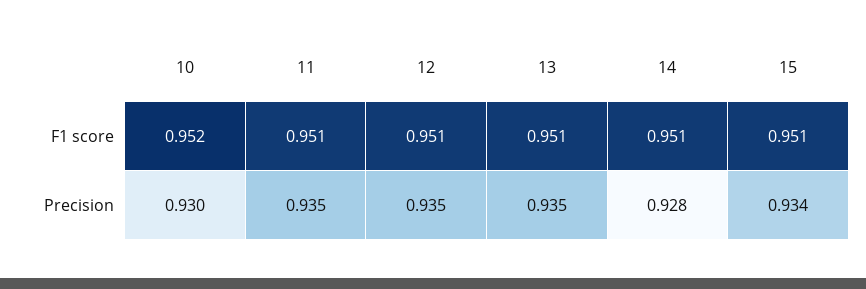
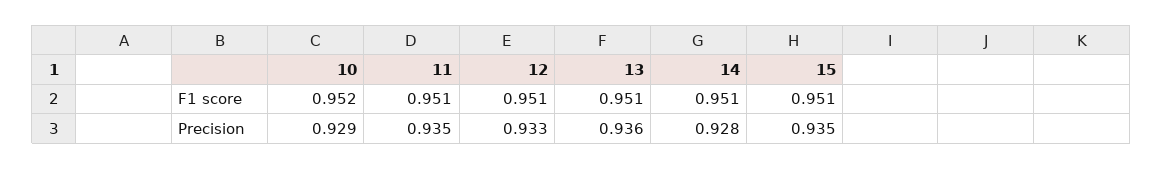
  {
    "10": {
      "F1 score": 0.952,
-     "Precision": 0.93
+     "Precision": 0.929
    },
    "11": {
      "F1 score": 0.951,
      "Precision": 0.935
    },
    "12": {
      "F1 score": 0.951,
-     "Precision": 0.935
+     "Precision": 0.933
    },
    "13": {
      "F1 score": 0.951,
-     "Precision": 0.935
+     "Precision": 0.936
    },
    "14": {
      "F1 score": 0.951,
      "Precision": 0.928
    },
    "15": {
      "F1 score": 0.951,
-     "Precision": 0.934
+     "Precision": 0.935
    }
  }

